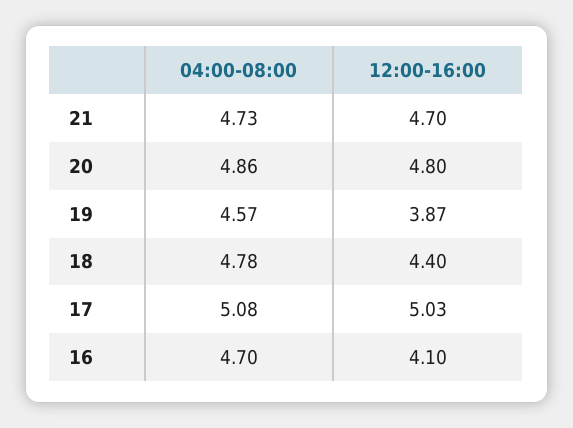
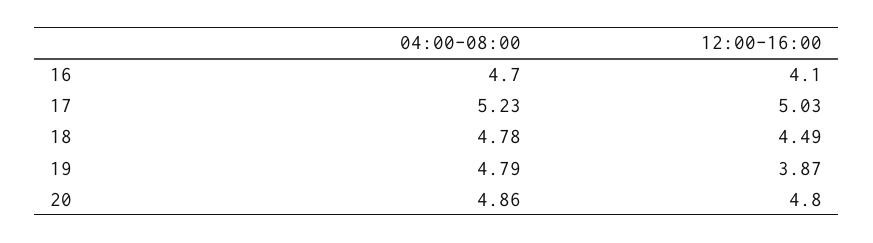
  {
    "04:00-08:00": {
-     "21": 4.73,
      "20": 4.86,
-     "19": 4.57,
+     "19": 4.79,
      "18": 4.78,
-     "17": 5.08,
+     "17": 5.23,
      "16": 4.7
    },
    "12:00-16:00": {
-     "21": 4.7,
      "20": 4.8,
      "19": 3.87,
-     "18": 4.4,
+     "18": 4.49,
      "17": 5.03,
      "16": 4.1
    }
  }

